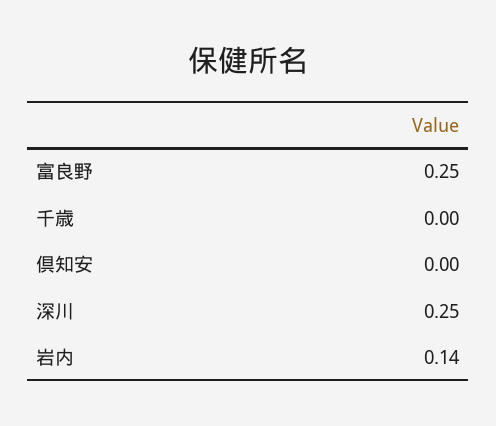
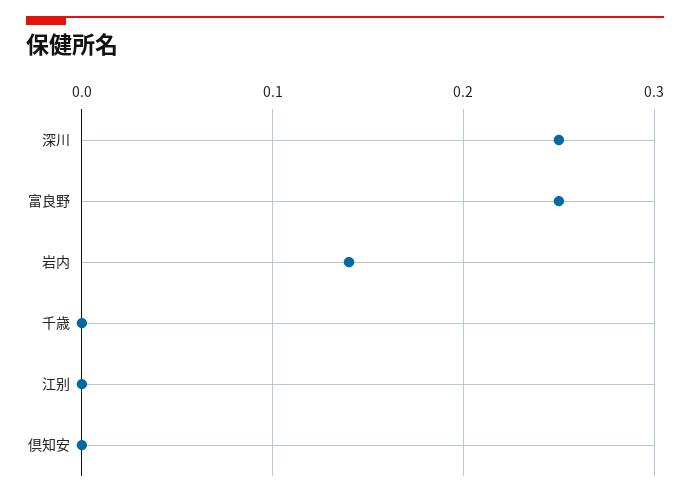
  {
    "富良野": 0.25,
    "千歳": 0,
    "倶知安": 0,
    "深川": 0.25,
-   "岩内": 0.14
+   "岩内": 0.14,
+   "江别": 0
  }

